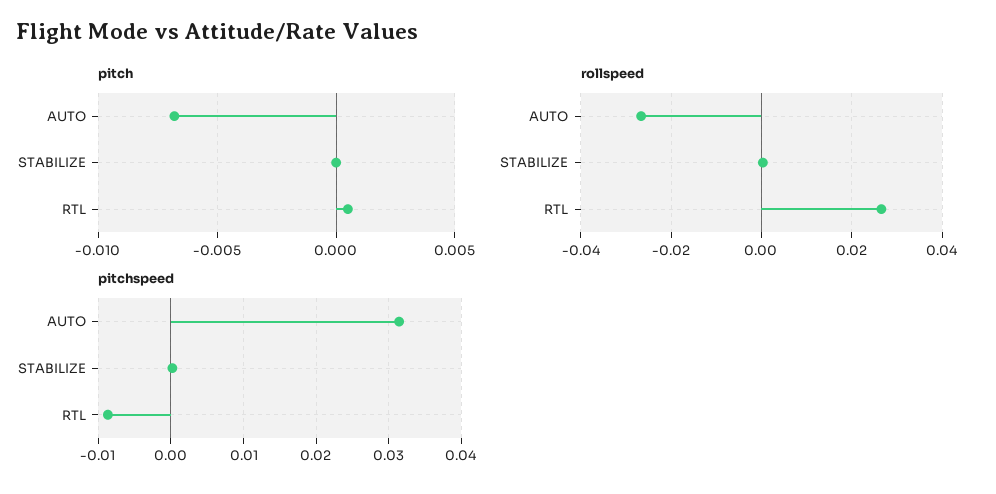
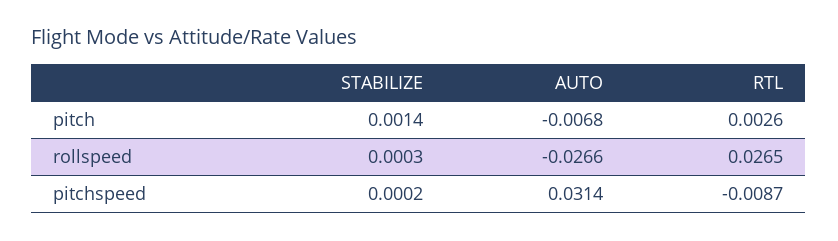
  {
    "pitch": {
      "AUTO": -0.0068,
-     "STABILIZE": 0,
+     "STABILIZE": 0.0014,
-     "RTL": 0.0005
+     "RTL": 0.0026
    },
    "rollspeed": {
      "AUTO": -0.0266,
      "STABILIZE": 0.0003,
      "RTL": 0.0265
    },
    "pitchspeed": {
      "AUTO": 0.0314,
      "STABILIZE": 0.0002,
      "RTL": -0.0087
    }
  }

